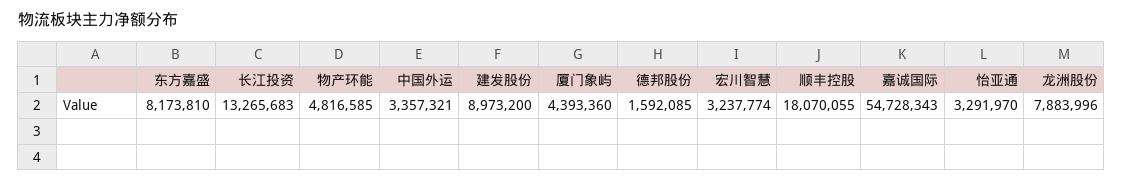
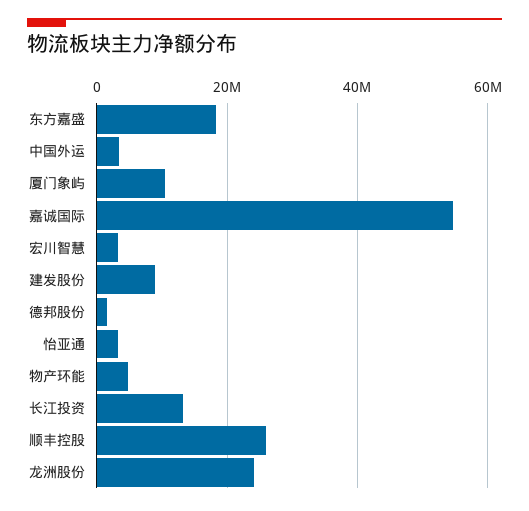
  {
-   "东方嘉盛": 8173810,
+   "东方嘉盛": 18000000,
    "长江投资": 13265683,
    "物产环能": 4816585,
    "中国外运": 3357321,
    "建发股份": 8973200,
-   "厦门象屿": 4393360,
+   "厦门象屿": 10000000,
    "德邦股份": 1592085,
    "宏川智慧": 3237774,
-   "顺丰控股": 18070055,
+   "顺丰控股": 26000000,
    "嘉诚国际": 54728343,
    "怡亚通": 3291970,
-   "龙洲股份": 7883996
+   "龙洲股份": 24000000
  }

